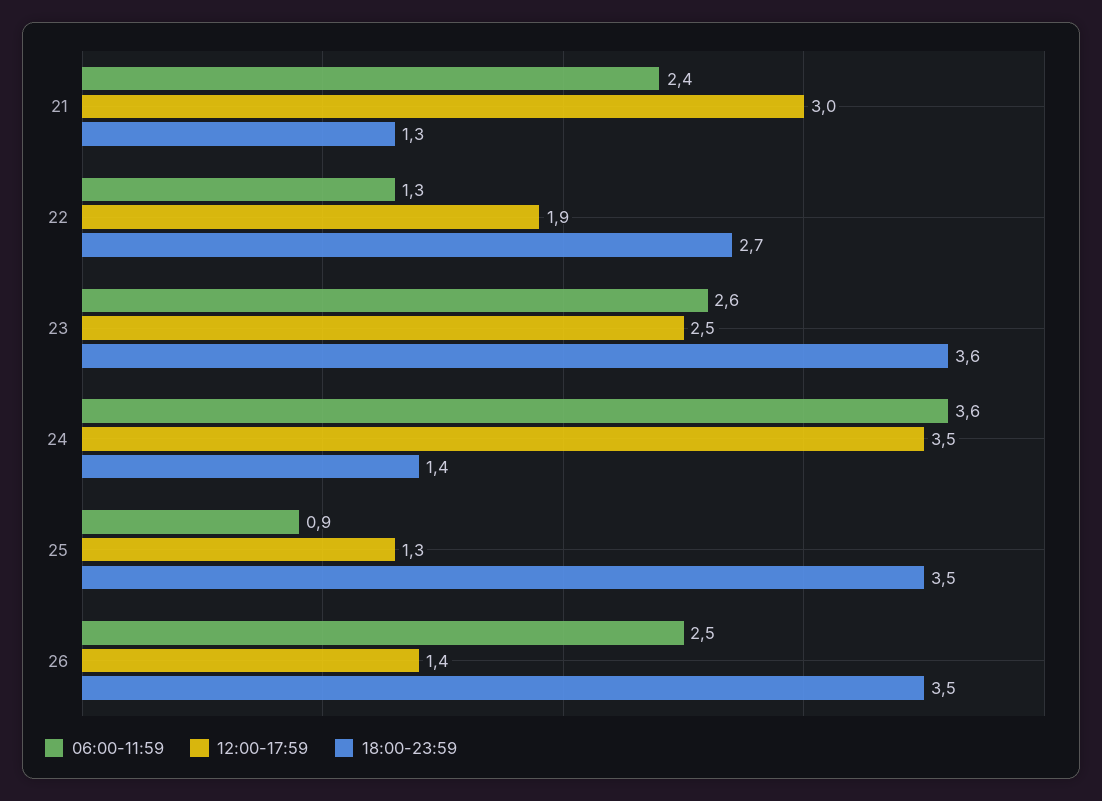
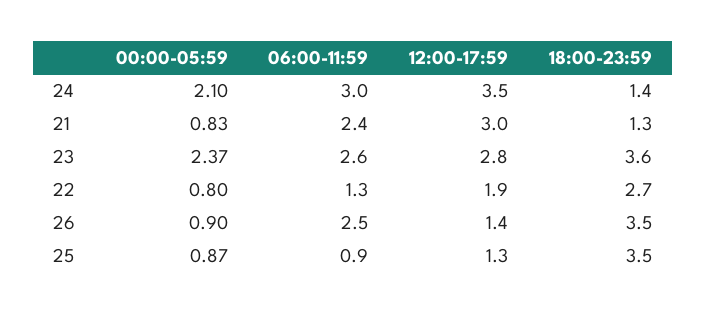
  {
    "06:00-11:59": {
      "21": 2.4,
      "22": 1.3,
      "23": 2.6,
-     "24": 3.6,
+     "24": 3,
      "25": 0.9,
      "26": 2.5
    },
    "12:00-17:59": {
      "21": 3,
      "22": 1.9,
-     "23": 2.5,
+     "23": 2.8,
      "24": 3.5,
      "25": 1.3,
      "26": 1.4
    },
    "18:00-23:59": {
      "21": 1.3,
      "22": 2.7,
      "23": 3.6,
      "24": 1.4,
      "25": 3.5,
      "26": 3.5
-   }
+   },
+   "00:00-05:59": {
+     "24": 2.1,
+     "21": 0.83,
+     "23": 2.37,
+     "22": 0.8,
+     "26": 0.9,
+     "25": 0.87
+   }
  }

